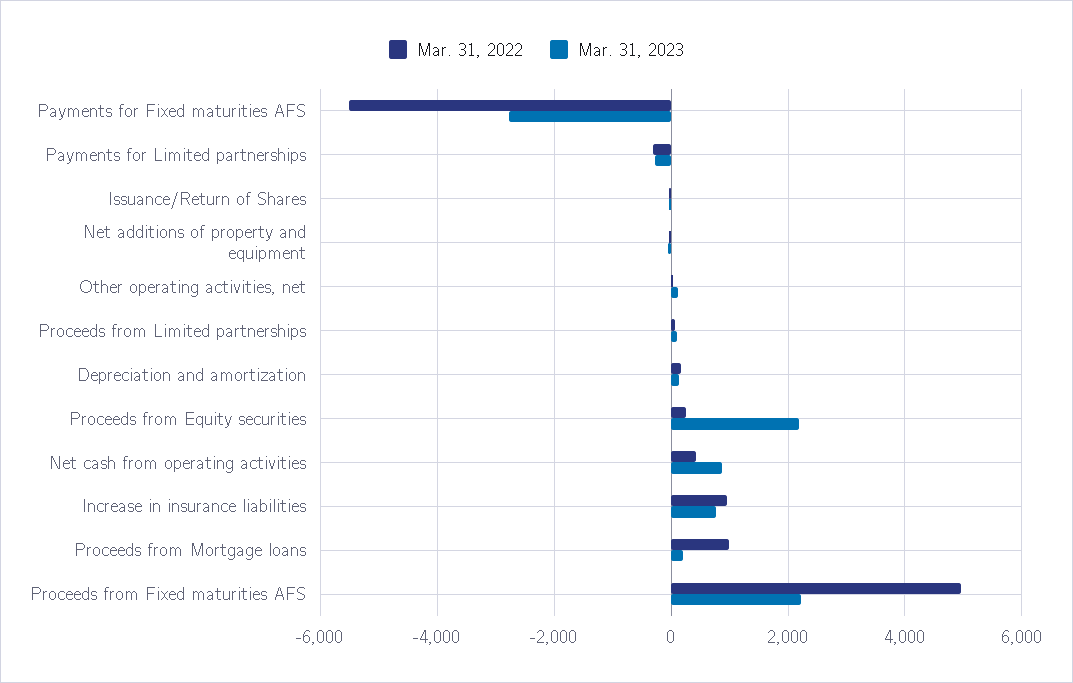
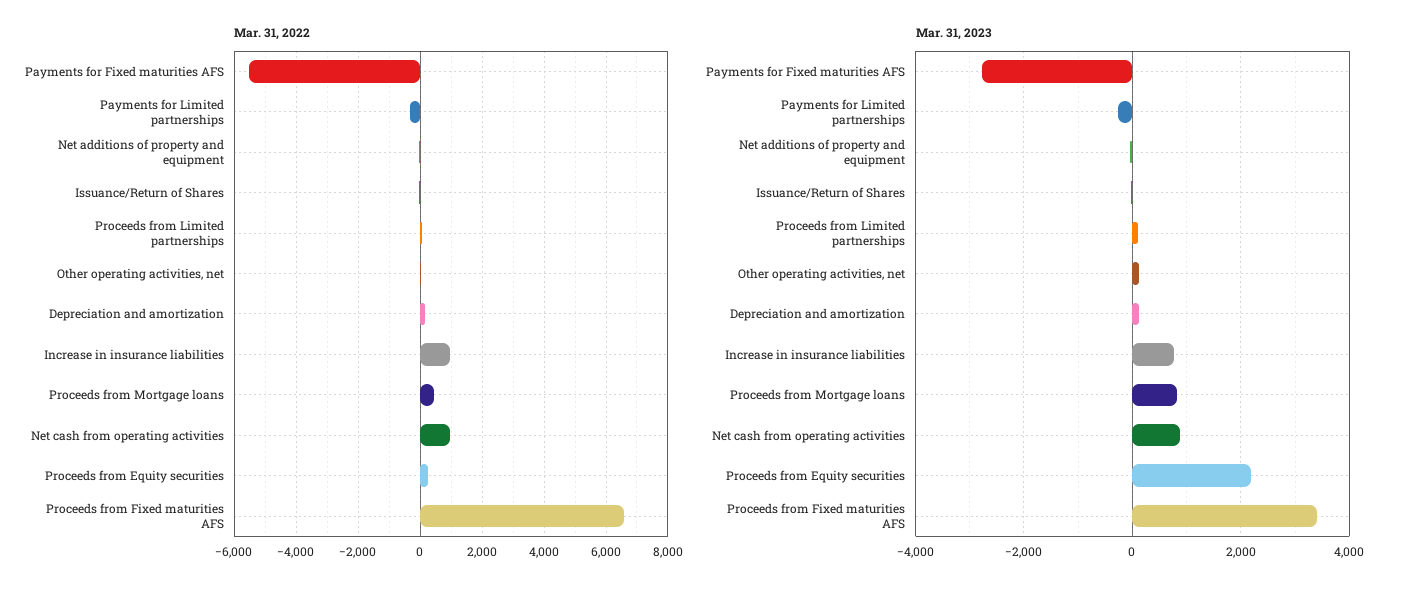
  {
    "Mar. 31, 2022": {
      "Payments for Fixed maturities AFS": -5600,
      "Payments for Limited partnerships": -400,
      "Issuance/Return of Shares": 0,
      "Net additions of property and equipment": 0,
      "Other operating activities, net": 0,
      "Proceeds from Limited partnerships": 0,
      "Depreciation and amortization": 200,
      "Proceeds from Equity securities": 200,
-     "Net cash from operating activities": 400,
+     "Net cash from operating activities": 1000,
      "Increase in insurance liabilities": 1000,
-     "Proceeds from Mortgage loans": 1000,
+     "Proceeds from Mortgage loans": 400,
-     "Proceeds from Fixed maturities AFS": 5000
+     "Proceeds from Fixed maturities AFS": 6600
    },
    "Mar. 31, 2023": {
      "Payments for Fixed maturities AFS": -2800,
      "Payments for Limited partnerships": -200,
      "Issuance/Return of Shares": 0,
      "Net additions of property and equipment": 0,
      "Other operating activities, net": 200,
      "Proceeds from Limited partnerships": 0,
      "Depreciation and amortization": 200,
      "Proceeds from Equity securities": 2200,
      "Net cash from operating activities": 800,
      "Increase in insurance liabilities": 800,
-     "Proceeds from Mortgage loans": 200,
+     "Proceeds from Mortgage loans": 800,
-     "Proceeds from Fixed maturities AFS": 2200
+     "Proceeds from Fixed maturities AFS": 3400
    }
  }

